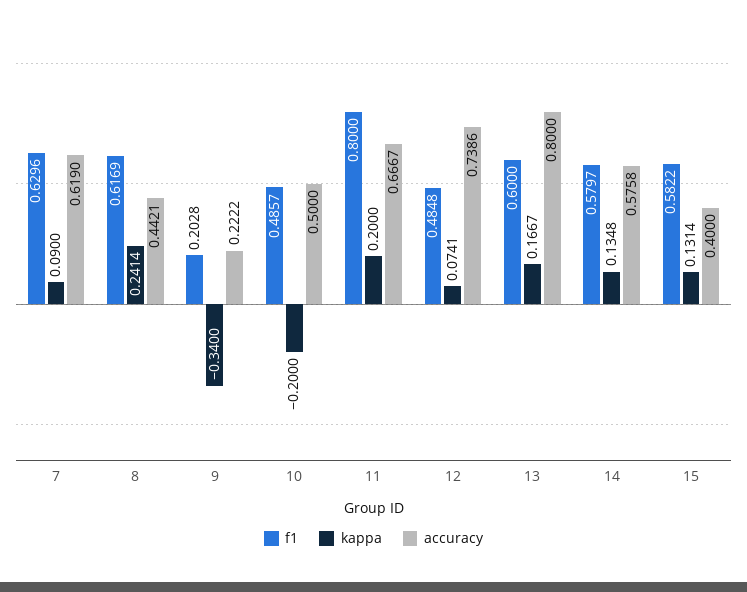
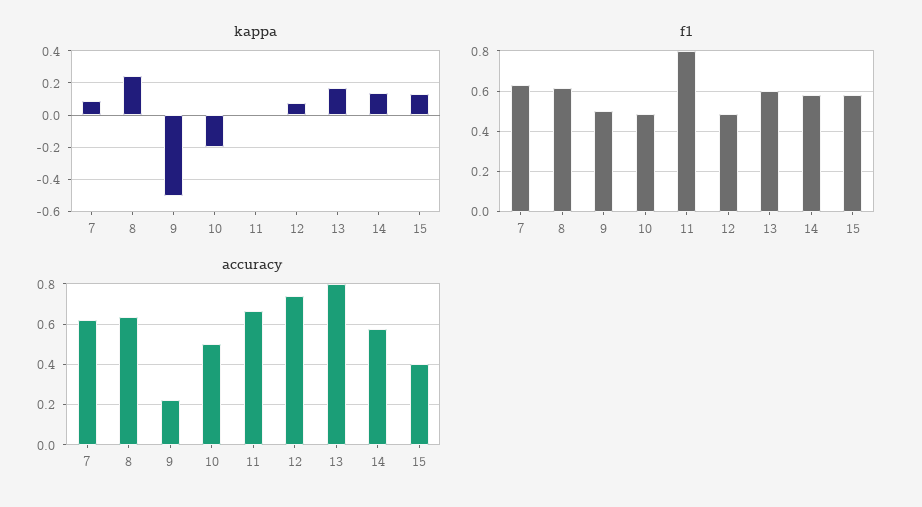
  {
    "f1": {
      "7": 0.6296,
      "8": 0.6169,
-     "9": 0.2028,
+     "9": 0.5,
      "10": 0.4857,
      "11": 0.8,
      "12": 0.4848,
      "13": 0.6,
      "14": 0.5797,
      "15": 0.5822
    },
    "kappa": {
      "7": 0.09,
      "8": 0.2414,
-     "9": -0.34,
+     "9": -0.5,
      "10": -0.2,
-     "11": 0.2,
+     "11": 0,
      "12": 0.0741,
      "13": 0.1667,
      "14": 0.1348,
      "15": 0.1314
    },
    "accuracy": {
      "7": 0.619,
-     "8": 0.4421,
+     "8": 0.65,
      "9": 0.2222,
      "10": 0.5,
      "11": 0.6667,
      "12": 0.7386,
      "13": 0.8,
      "14": 0.5758,
      "15": 0.4
    }
  }

